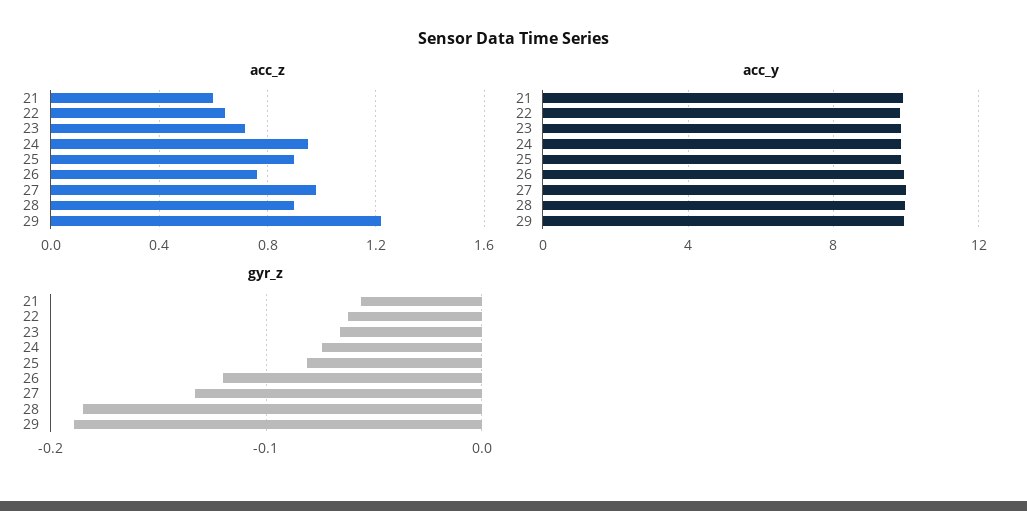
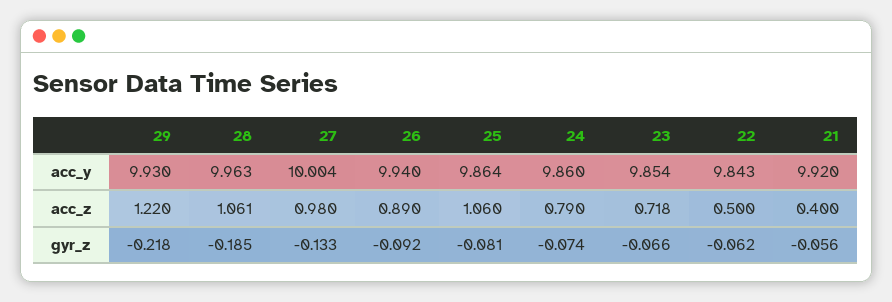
  {
    "acc_z": {
-     "21": 0.6,
+     "21": 0.4,
-     "22": 0.65,
+     "22": 0.5,
      "23": 0.718,
-     "24": 0.95,
+     "24": 0.79,
-     "25": 0.9,
+     "25": 1.06,
-     "26": 0.75,
+     "26": 0.89,
      "27": 0.98,
-     "28": 0.9,
+     "28": 1.061,
      "29": 1.22
    },
    "acc_y": {
      "21": 9.92,
      "22": 9.843,
      "23": 9.854,
      "24": 9.86,
      "25": 9.864,
      "26": 9.94,
      "27": 10.004,
      "28": 9.963,
      "29": 9.93
    },
    "gyr_z": {
      "21": -0.056,
      "22": -0.062,
      "23": -0.066,
      "24": -0.074,
      "25": -0.081,
-     "26": -0.12,
+     "26": -0.092,
      "27": -0.133,
      "28": -0.185,
-     "29": -0.19
+     "29": -0.218
    }
  }

